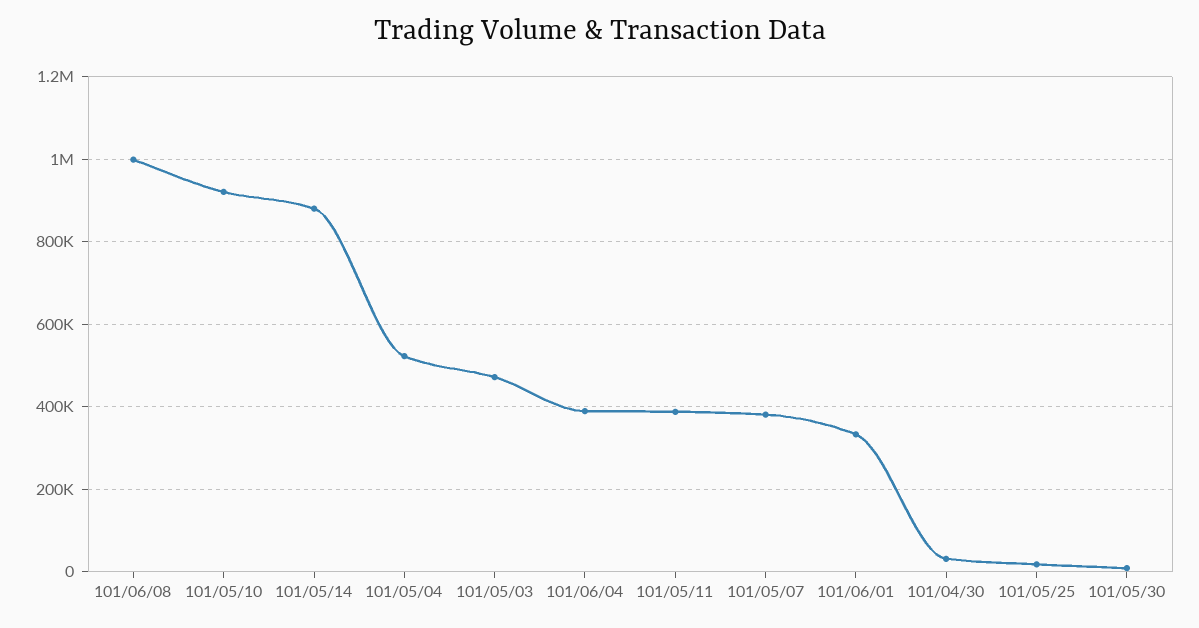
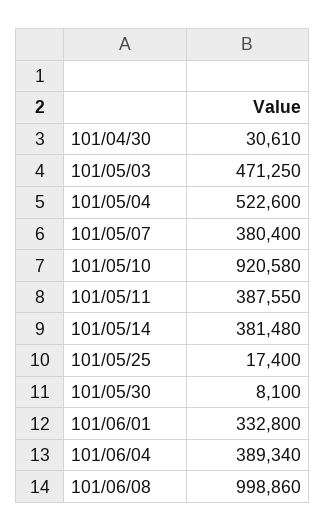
  {
    "101/06/08": 998860,
    "101/05/10": 920580,
-   "101/05/14": 880000,
+   "101/05/14": 381480,
    "101/05/04": 522600,
    "101/05/03": 471250,
    "101/06/04": 389340,
    "101/05/11": 387550,
    "101/05/07": 380400,
    "101/06/01": 332800,
    "101/04/30": 30610,
    "101/05/25": 17400,
    "101/05/30": 8100
  }

